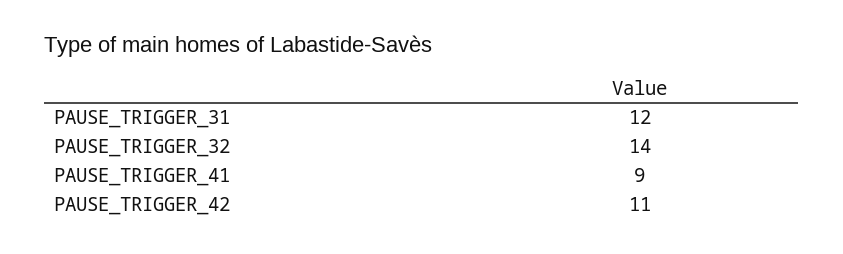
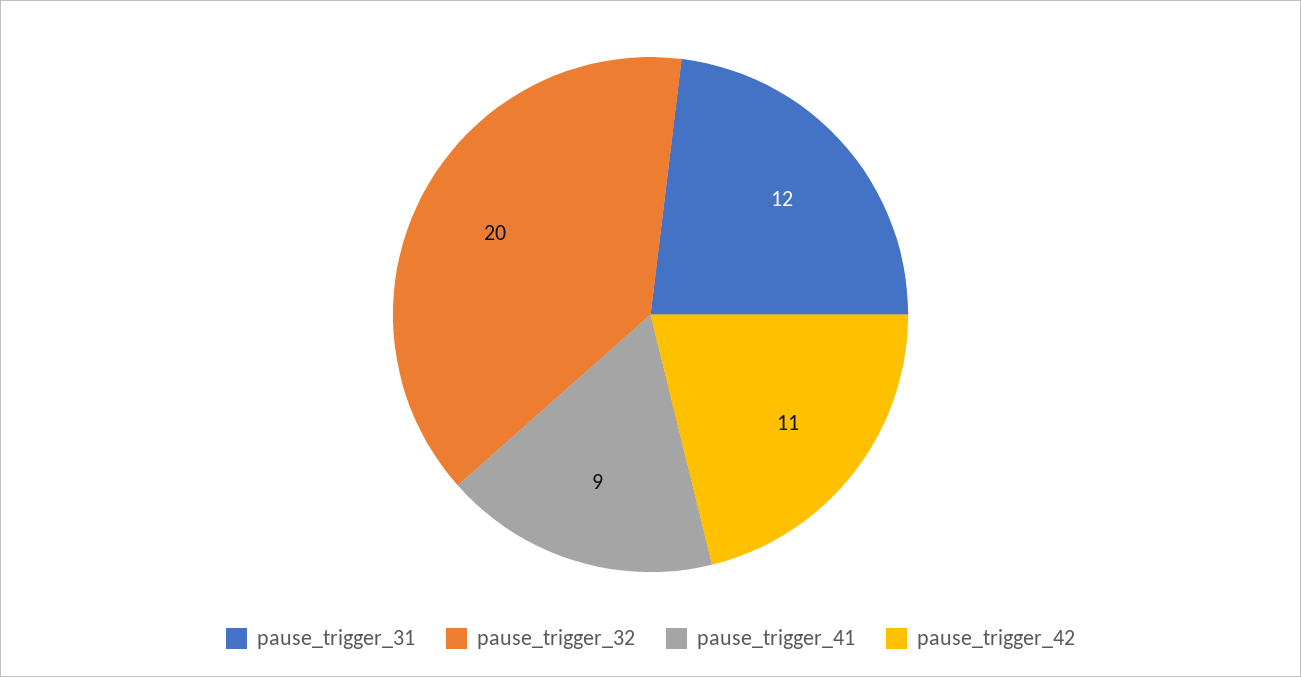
  {
    "PAUSE_TRIGGER_31": 12,
-   "PAUSE_TRIGGER_32": 14,
+   "PAUSE_TRIGGER_32": 20,
    "PAUSE_TRIGGER_41": 9,
    "PAUSE_TRIGGER_42": 11
  }

